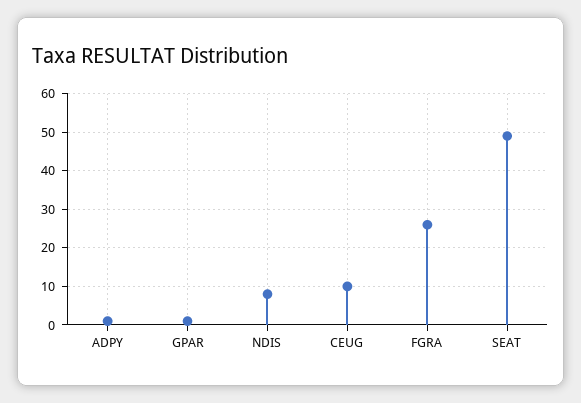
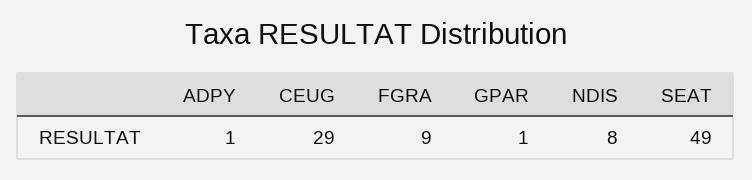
  {
    "ADPY": 1,
    "GPAR": 1,
    "NDIS": 8,
-   "CEUG": 10,
+   "CEUG": 29,
-   "FGRA": 25,
+   "FGRA": 9,
    "SEAT": 49
  }

